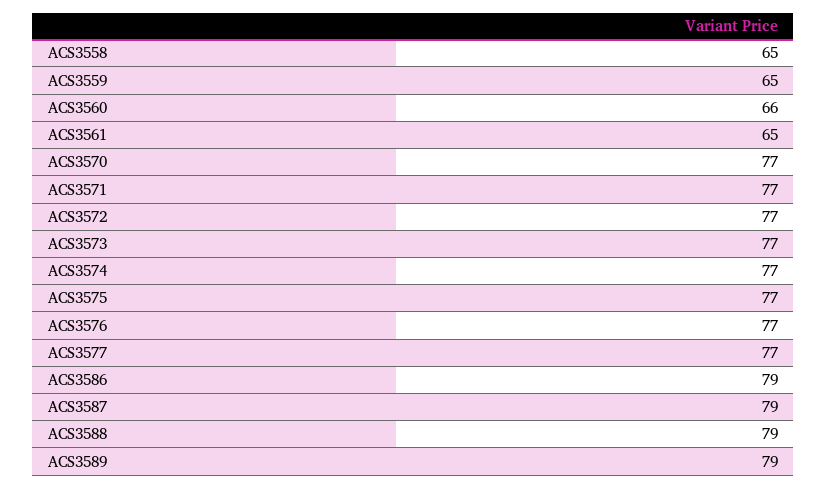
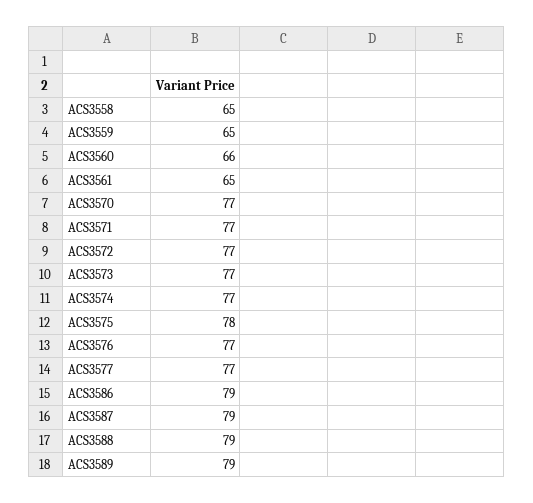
  {
    "ACS3558": 65,
    "ACS3559": 65,
    "ACS3560": 66,
    "ACS3561": 65,
    "ACS3570": 77,
    "ACS3571": 77,
    "ACS3572": 77,
    "ACS3573": 77,
    "ACS3574": 77,
-   "ACS3575": 77,
+   "ACS3575": 78,
    "ACS3576": 77,
    "ACS3577": 77,
    "ACS3586": 79,
    "ACS3587": 79,
    "ACS3588": 79,
    "ACS3589": 79
  }

